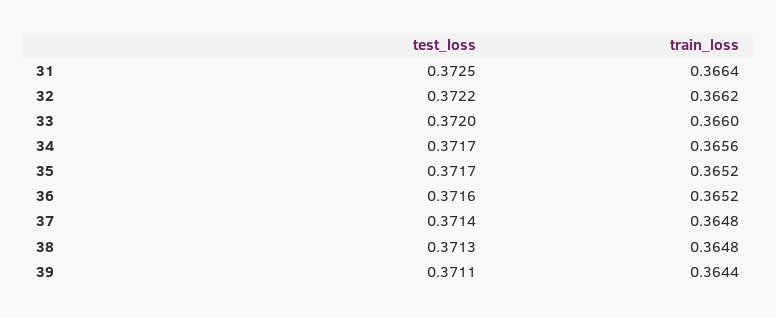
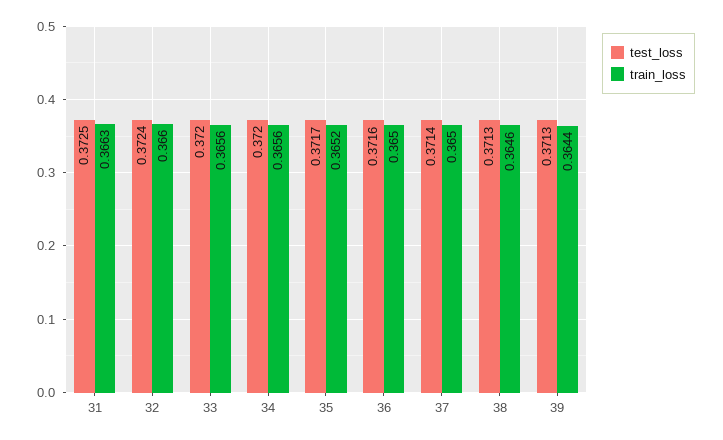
  {
    "test_loss": {
      "31": 0.3725,
-     "32": 0.3722,
+     "32": 0.3724,
      "33": 0.372,
-     "34": 0.3717,
+     "34": 0.372,
      "35": 0.3717,
      "36": 0.3716,
      "37": 0.3714,
      "38": 0.3713,
-     "39": 0.3711
+     "39": 0.3713
    },
    "train_loss": {
-     "31": 0.3664,
+     "31": 0.3663,
-     "32": 0.3662,
+     "32": 0.366,
-     "33": 0.366,
+     "33": 0.3656,
      "34": 0.3656,
      "35": 0.3652,
-     "36": 0.3652,
+     "36": 0.365,
-     "37": 0.3648,
+     "37": 0.365,
-     "38": 0.3648,
+     "38": 0.3646,
      "39": 0.3644
    }
  }

